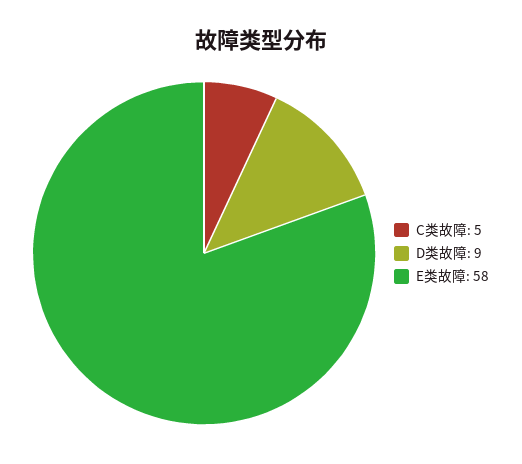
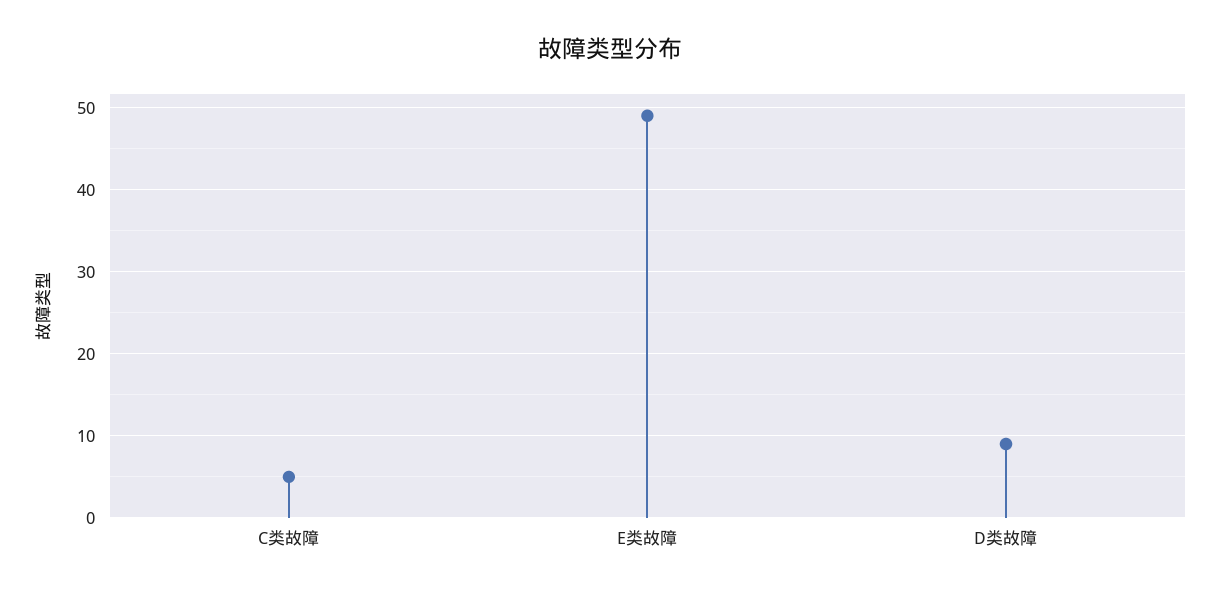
  {
    "C类故障": 5,
    "D类故障": 9,
-   "E类故障": 58
+   "E类故障": 49
  }

